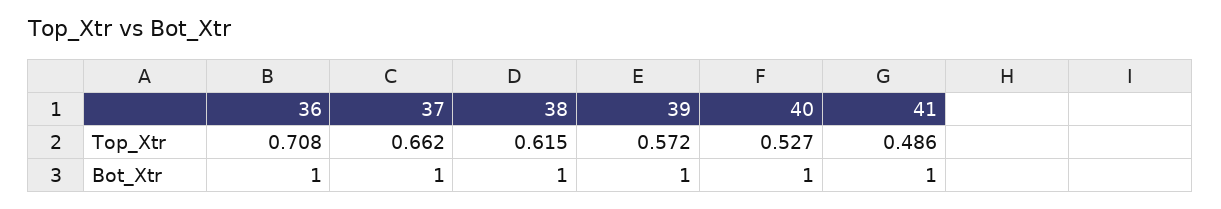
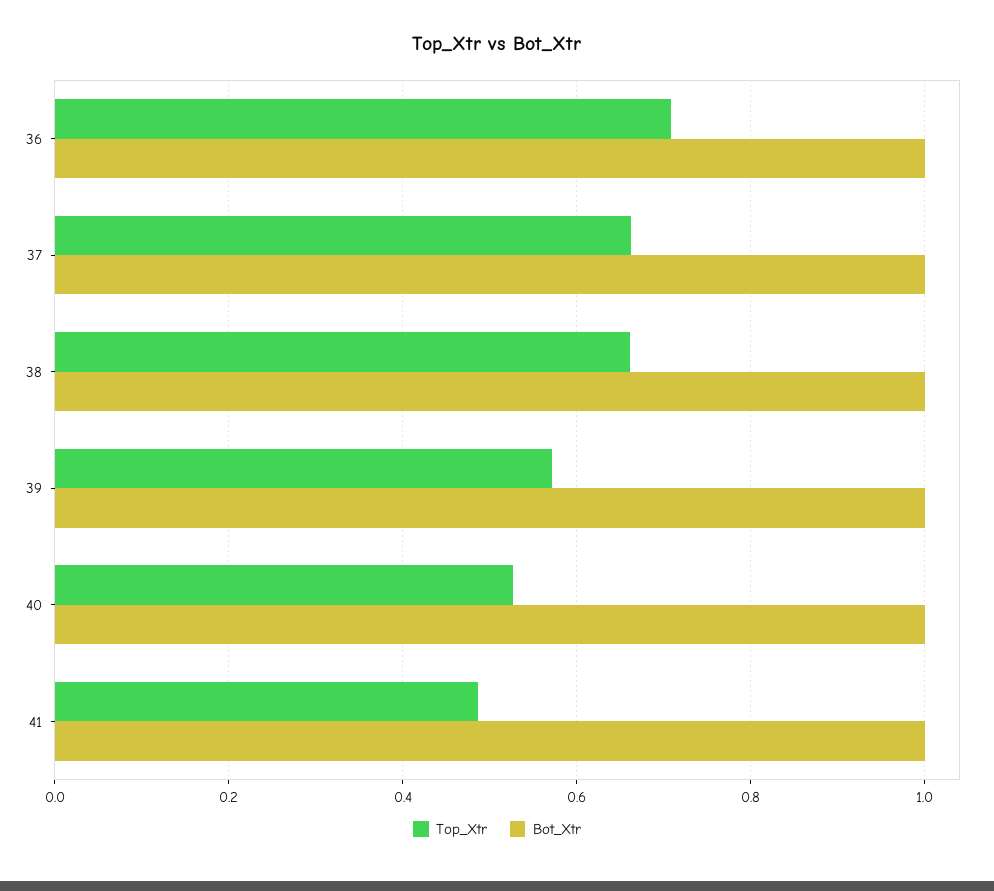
  {
    "Top_Xtr": {
      "36": 0.708,
      "37": 0.662,
-     "38": 0.615,
+     "38": 0.66,
      "39": 0.572,
      "40": 0.527,
      "41": 0.486
    },
    "Bot_Xtr": {
      "36": 1,
      "37": 1,
      "38": 1,
      "39": 1,
      "40": 1,
      "41": 1
    }
  }

